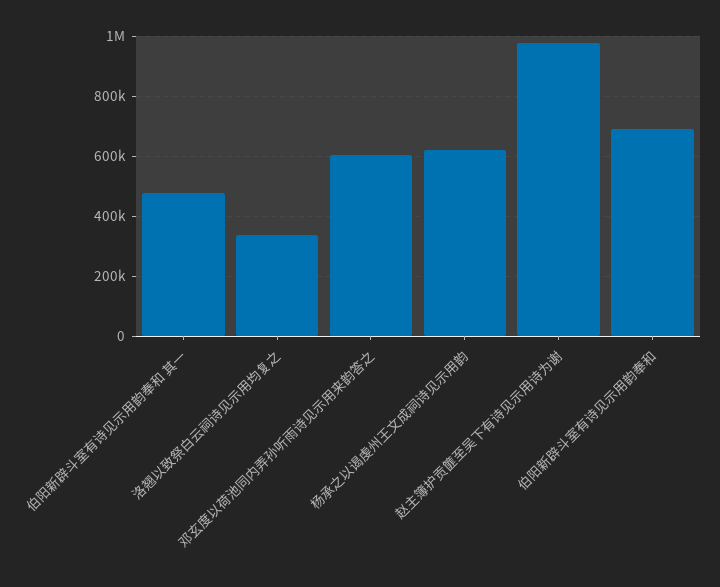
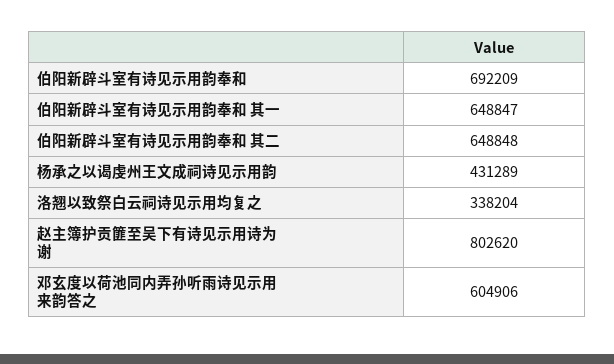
  {
-   "伯阳新辟斗室有诗见示用韵奉和 其一": 475000,
+   "伯阳新辟斗室有诗见示用韵奉和 其一": 648847,
    "洛翘以致祭白云祠诗见示用均复之": 338204,
    "邓玄度以荷池同内弄孙听雨诗见示用来韵答之": 604906,
-   "杨承之以谒虔州王文成祠诗见示用韵": 625000,
+   "杨承之以谒虔州王文成祠诗见示用韵": 431289,
-   "赵主簿护贡篚至吴下有诗见示用诗为谢": 975000,
+   "赵主簿护贡篚至吴下有诗见示用诗为谢": 802620,
-   "伯阳新辟斗室有诗见示用韵奉和": 692209
+   "伯阳新辟斗室有诗见示用韵奉和": 692209,
+   "伯阳新辟斗室有诗见示用韵奉和 其二": 648848
  }

